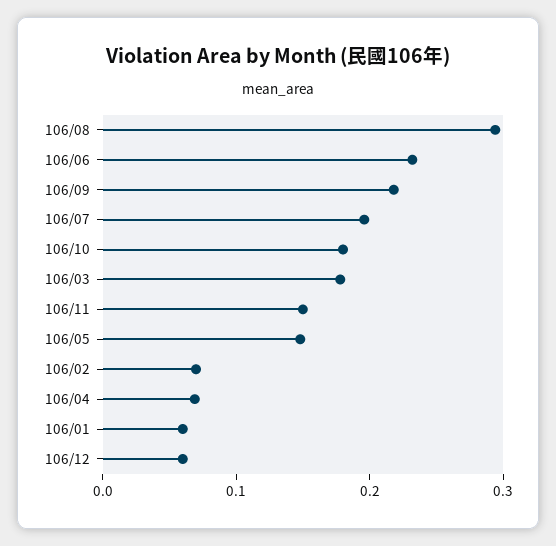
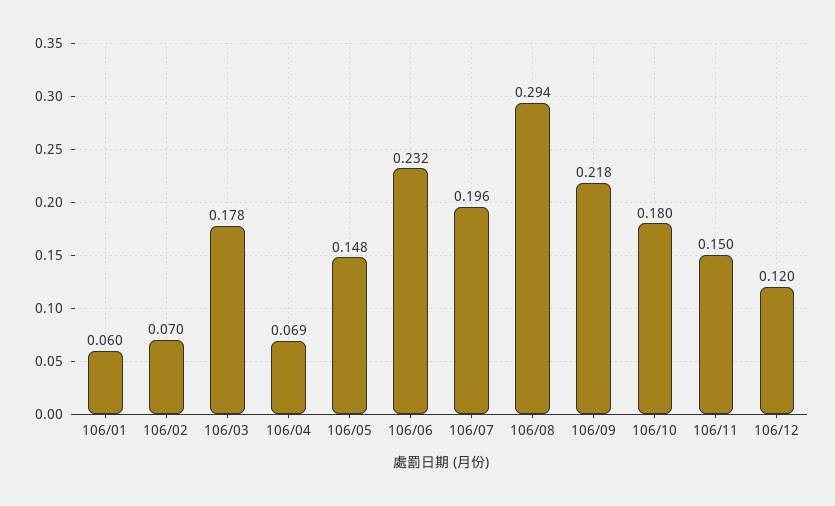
  {
    "106/08": 0.294,
    "106/06": 0.232,
    "106/09": 0.218,
    "106/07": 0.196,
    "106/10": 0.18,
    "106/03": 0.178,
    "106/11": 0.15,
    "106/05": 0.148,
    "106/02": 0.07,
    "106/04": 0.069,
    "106/01": 0.06,
-   "106/12": 0.06
+   "106/12": 0.12
  }

